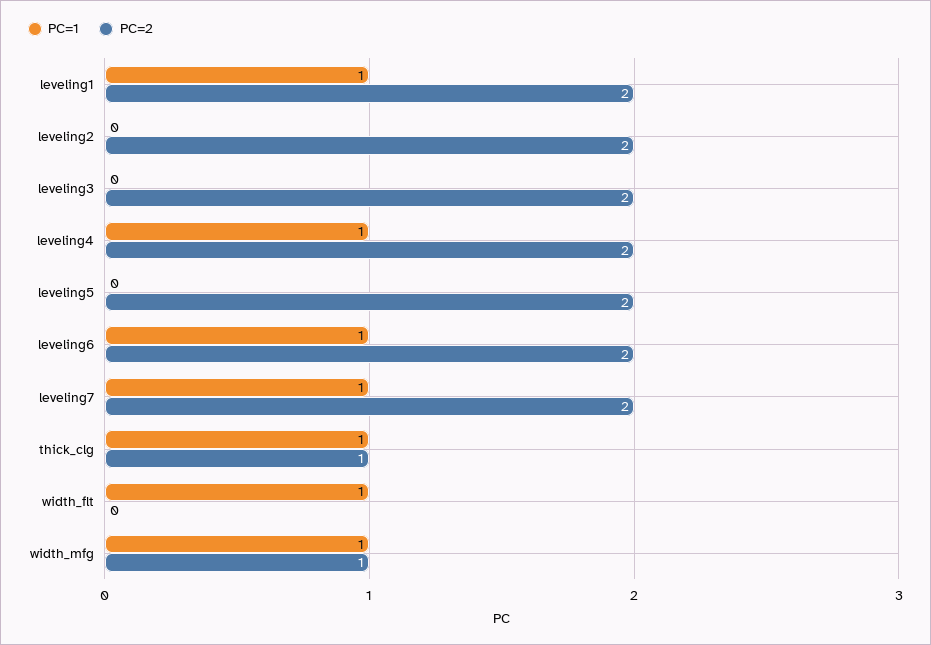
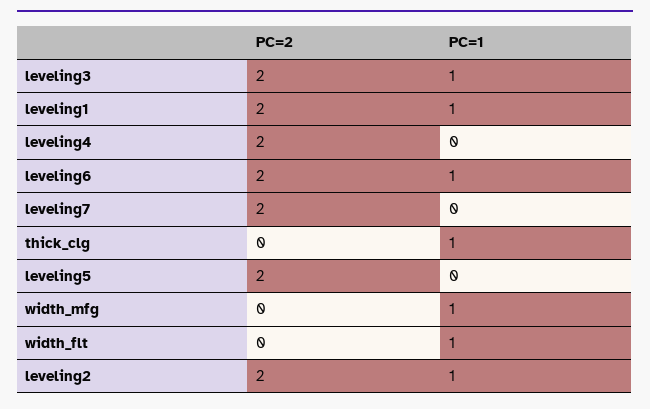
  {
    "PC=1": {
      "leveling1": 1,
-     "leveling2": 0,
+     "leveling2": 1,
-     "leveling3": 0,
+     "leveling3": 1,
-     "leveling4": 1,
+     "leveling4": 0,
      "leveling5": 0,
      "leveling6": 1,
-     "leveling7": 1,
+     "leveling7": 0,
      "thick_clg": 1,
      "width_flt": 1,
      "width_mfg": 1
    },
    "PC=2": {
      "leveling1": 2,
      "leveling2": 2,
      "leveling3": 2,
      "leveling4": 2,
      "leveling5": 2,
      "leveling6": 2,
      "leveling7": 2,
-     "thick_clg": 1,
+     "thick_clg": 0,
      "width_flt": 0,
-     "width_mfg": 1
+     "width_mfg": 0
    }
  }

